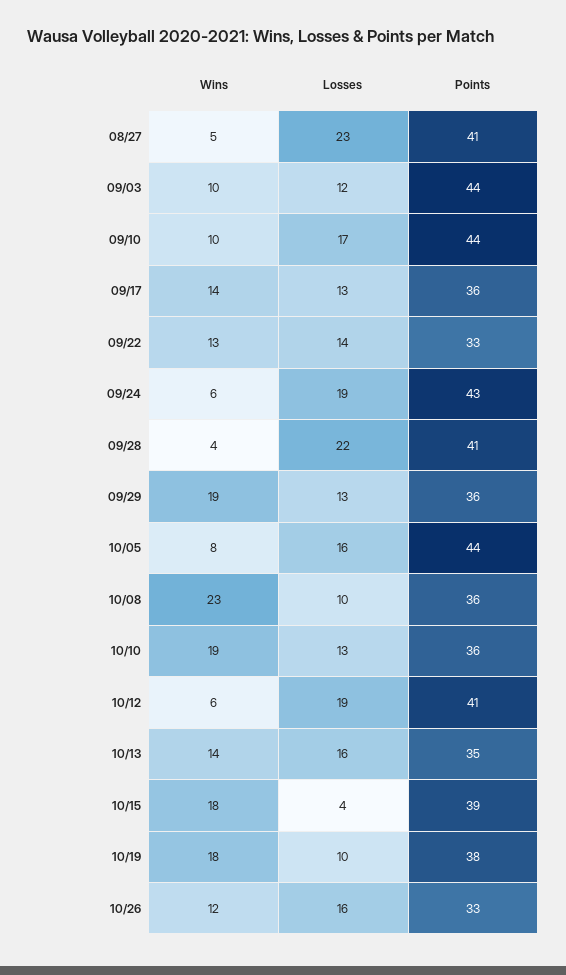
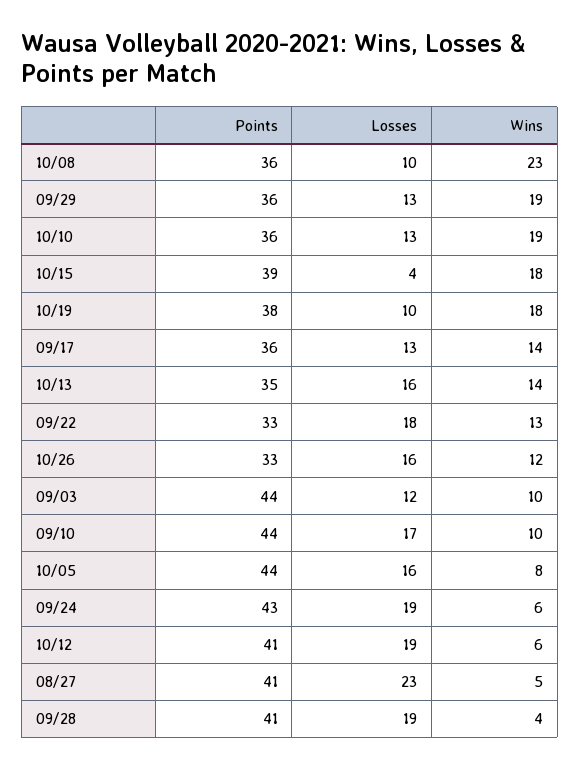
  {
    "Wins": {
      "08/27": 5,
      "09/03": 10,
      "09/10": 10,
      "09/17": 14,
      "09/22": 13,
      "09/24": 6,
      "09/28": 4,
      "09/29": 19,
      "10/05": 8,
      "10/08": 23,
      "10/10": 19,
      "10/12": 6,
      "10/13": 14,
      "10/15": 18,
      "10/19": 18,
      "10/26": 12
    },
    "Losses": {
      "08/27": 23,
      "09/03": 12,
      "09/10": 17,
      "09/17": 13,
-     "09/22": 14,
+     "09/22": 18,
      "09/24": 19,
-     "09/28": 22,
+     "09/28": 19,
      "09/29": 13,
      "10/05": 16,
      "10/08": 10,
      "10/10": 13,
      "10/12": 19,
      "10/13": 16,
      "10/15": 4,
      "10/19": 10,
      "10/26": 16
    },
    "Points": {
      "08/27": 41,
      "09/03": 44,
      "09/10": 44,
      "09/17": 36,
      "09/22": 33,
      "09/24": 43,
      "09/28": 41,
      "09/29": 36,
      "10/05": 44,
      "10/08": 36,
      "10/10": 36,
      "10/12": 41,
      "10/13": 35,
      "10/15": 39,
      "10/19": 38,
      "10/26": 33
    }
  }

